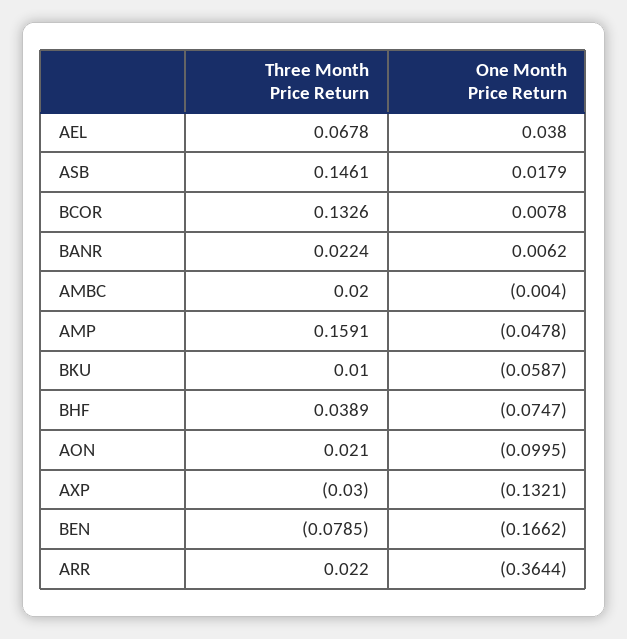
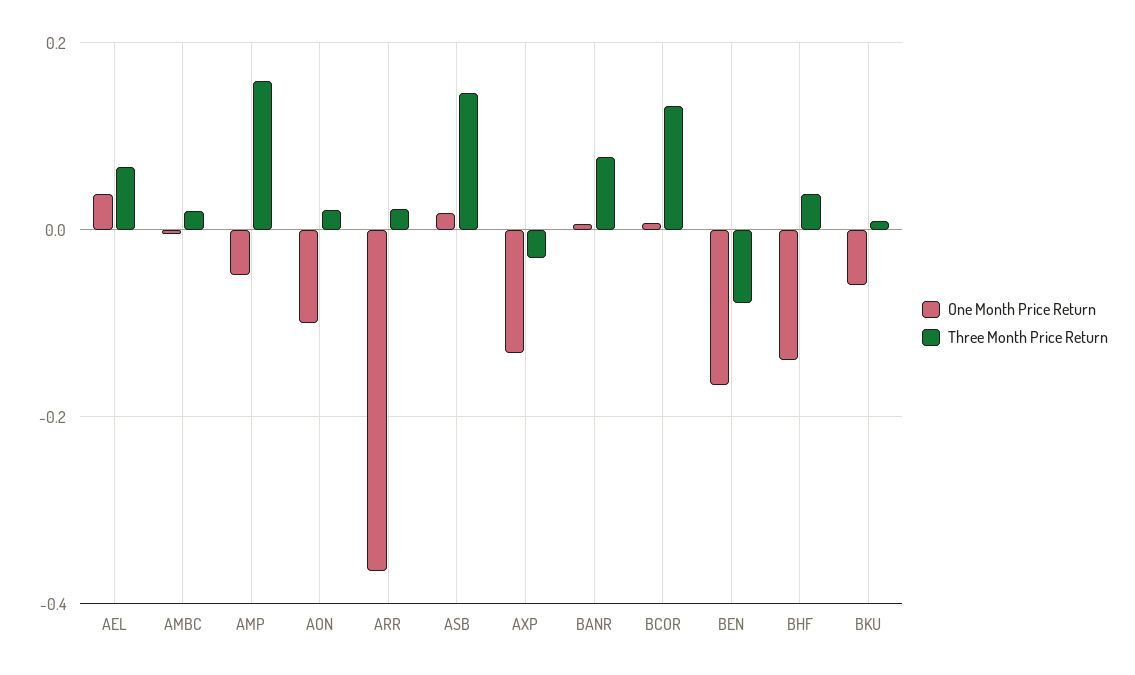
  {
    "Three Month Price Return": {
      "AEL": 0.0678,
      "ASB": 0.1461,
      "BCOR": 0.1326,
-     "BANR": 0.0224,
+     "BANR": 0.08,
      "AMBC": 0.02,
      "AMP": 0.1591,
      "BKU": 0.01,
      "BHF": 0.0389,
      "AON": 0.021,
      "AXP": -0.03,
      "BEN": -0.0785,
      "ARR": 0.022
    },
    "One Month Price Return": {
      "AEL": 0.038,
      "ASB": 0.0179,
      "BCOR": 0.0078,
      "BANR": 0.0062,
      "AMBC": -0.004,
      "AMP": -0.0478,
      "BKU": -0.0587,
-     "BHF": -0.0747,
+     "BHF": -0.14,
      "AON": -0.0995,
      "AXP": -0.1321,
      "BEN": -0.1662,
      "ARR": -0.3644
    }
  }

